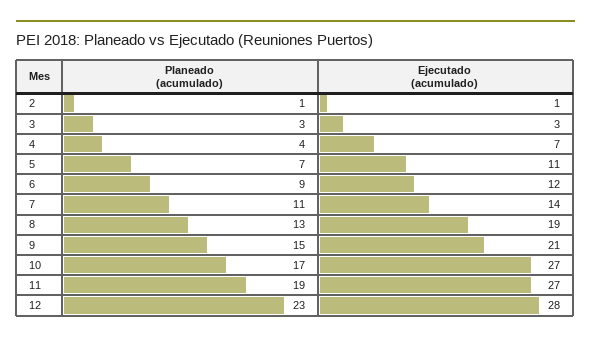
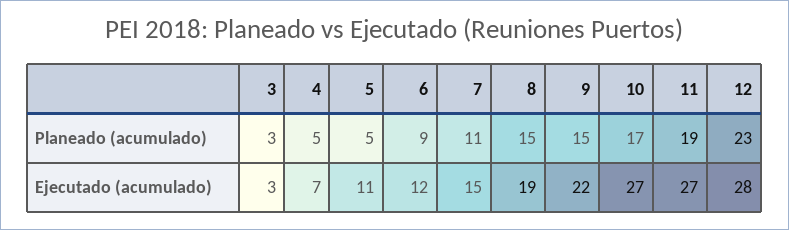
  {
    "Planeado (acumulado)": {
-     "2": 1,
      "3": 3,
-     "4": 4,
+     "4": 5,
-     "5": 7,
+     "5": 5,
      "6": 9,
      "7": 11,
-     "8": 13,
+     "8": 15,
      "9": 15,
      "10": 17,
      "11": 19,
      "12": 23
    },
    "Ejecutado (acumulado)": {
-     "2": 1,
      "3": 3,
      "4": 7,
      "5": 11,
      "6": 12,
-     "7": 14,
+     "7": 15,
      "8": 19,
-     "9": 21,
+     "9": 22,
      "10": 27,
      "11": 27,
      "12": 28
    }
  }

